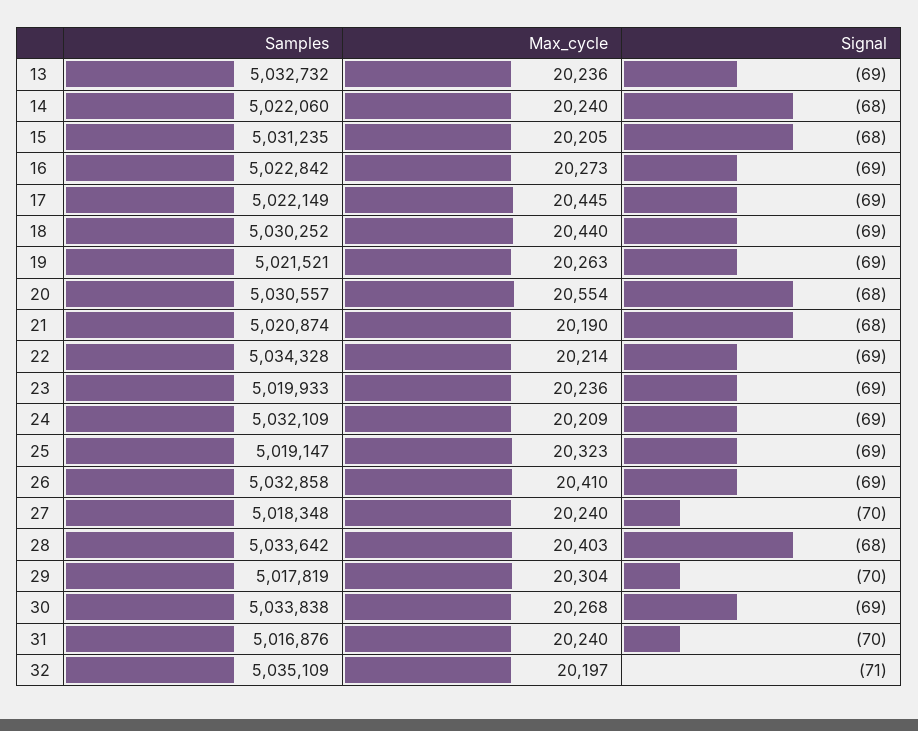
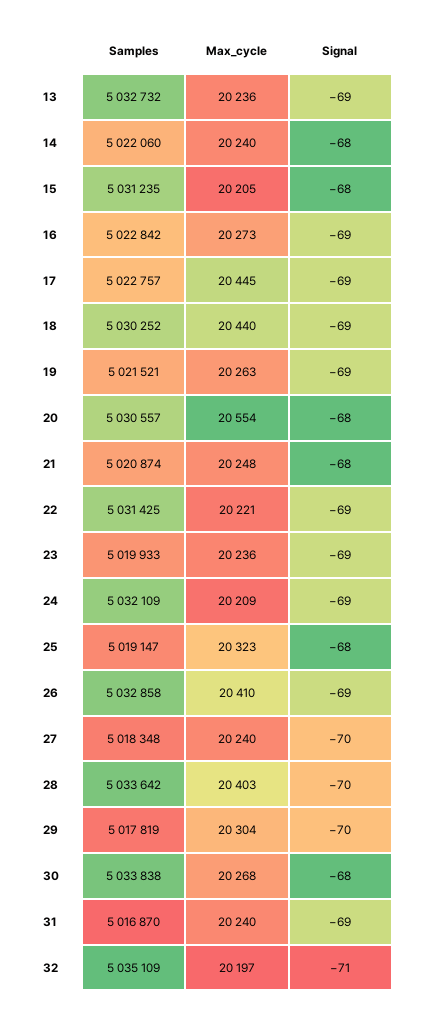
  {
    "Samples": {
      "13": 5032732,
      "14": 5022060,
      "15": 5031235,
      "16": 5022842,
-     "17": 5022149,
+     "17": 5022757,
      "18": 5030252,
      "19": 5021521,
      "20": 5030557,
      "21": 5020874,
-     "22": 5034328,
+     "22": 5031425,
      "23": 5019933,
      "24": 5032109,
      "25": 5019147,
      "26": 5032858,
      "27": 5018348,
      "28": 5033642,
      "29": 5017819,
      "30": 5033838,
-     "31": 5016876,
+     "31": 5016870,
      "32": 5035109
    },
    "Max_cycle": {
      "13": 20236,
      "14": 20240,
      "15": 20205,
      "16": 20273,
      "17": 20445,
      "18": 20440,
      "19": 20263,
      "20": 20554,
-     "21": 20190,
+     "21": 20248,
-     "22": 20214,
+     "22": 20221,
      "23": 20236,
      "24": 20209,
      "25": 20323,
      "26": 20410,
      "27": 20240,
      "28": 20403,
      "29": 20304,
      "30": 20268,
      "31": 20240,
      "32": 20197
    },
    "Signal": {
      "13": -69,
      "14": -68,
      "15": -68,
      "16": -69,
      "17": -69,
      "18": -69,
      "19": -69,
      "20": -68,
      "21": -68,
      "22": -69,
      "23": -69,
      "24": -69,
-     "25": -69,
+     "25": -68,
      "26": -69,
      "27": -70,
-     "28": -68,
+     "28": -70,
      "29": -70,
-     "30": -69,
+     "30": -68,
-     "31": -70,
+     "31": -69,
      "32": -71
    }
  }

